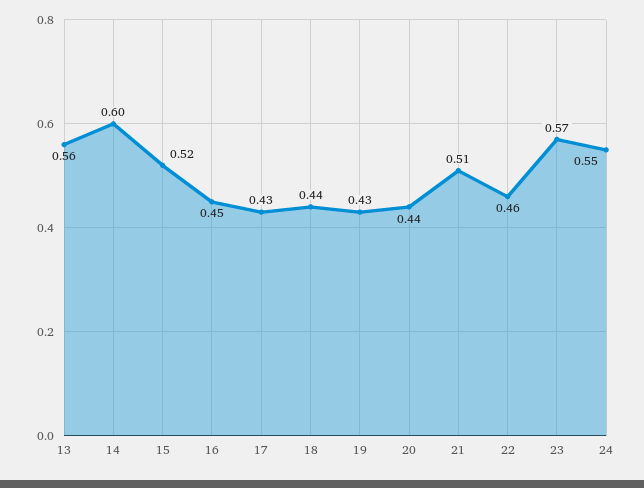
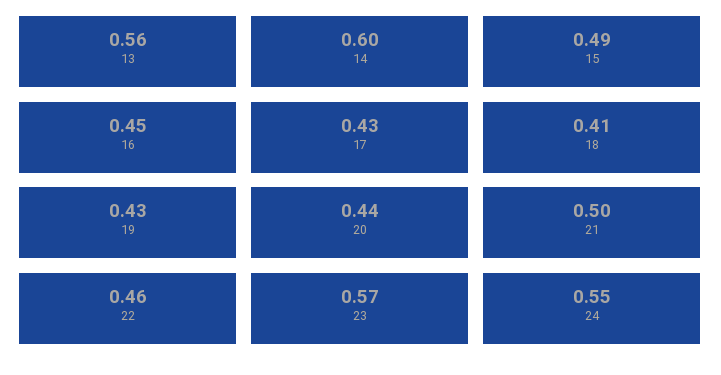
  {
    "13": 0.56,
    "14": 0.6,
-   "15": 0.52,
+   "15": 0.49,
    "16": 0.45,
    "17": 0.43,
-   "18": 0.44,
+   "18": 0.41,
    "19": 0.43,
    "20": 0.44,
-   "21": 0.51,
+   "21": 0.5,
    "22": 0.46,
    "23": 0.57,
    "24": 0.55
  }

